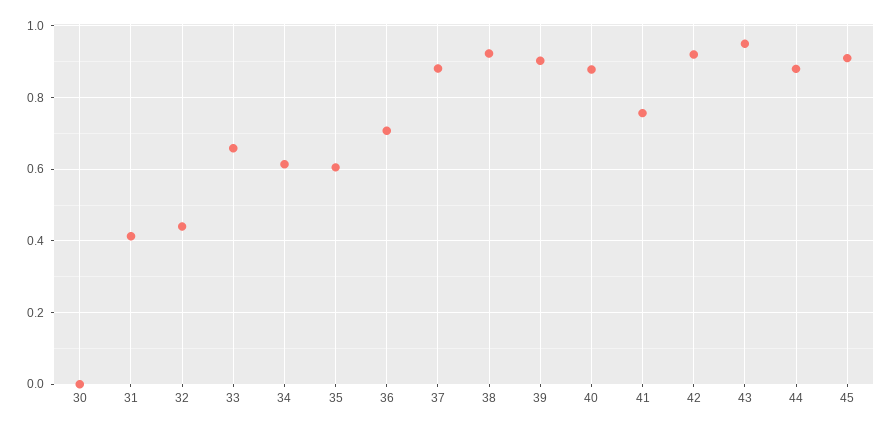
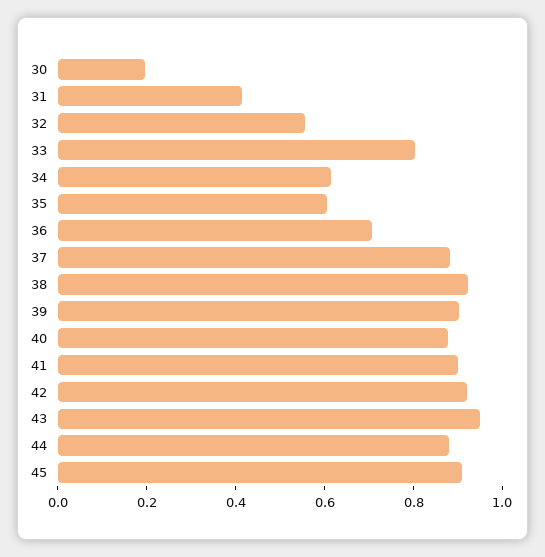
  {
-   "30": 0,
+   "30": 0.2,
    "31": 0.42,
-   "32": 0.44,
+   "32": 0.55,
-   "33": 0.66,
+   "33": 0.8,
    "34": 0.62,
    "35": 0.6,
    "36": 0.7,
    "37": 0.88,
    "38": 0.92,
    "39": 0.9,
    "40": 0.88,
-   "41": 0.76,
+   "41": 0.9,
    "42": 0.92,
    "43": 0.96,
    "44": 0.88,
    "45": 0.92
  }

